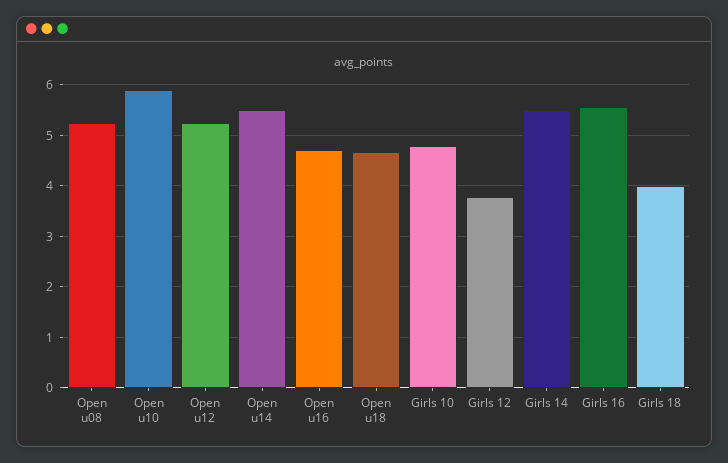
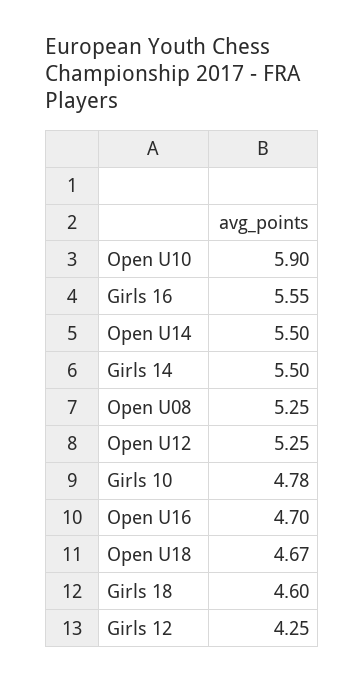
  {
    "Open u08": 5.25,
    "Open u10": 5.9,
    "Open u12": 5.25,
    "Open u14": 5.5,
    "Open u16": 4.7,
    "Open u18": 4.67,
    "Girls 10": 4.78,
-   "Girls 12": 3.8,
+   "Girls 12": 4.25,
    "Girls 14": 5.5,
    "Girls 16": 5.55,
-   "Girls 18": 4
+   "Girls 18": 4.6
  }

